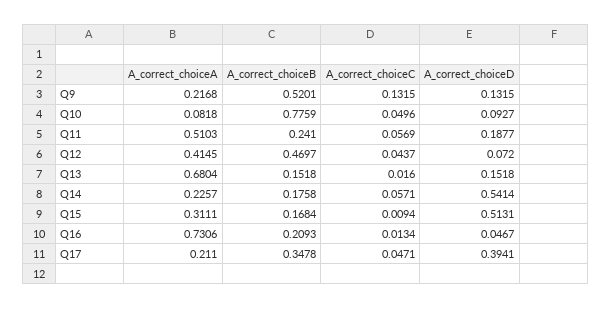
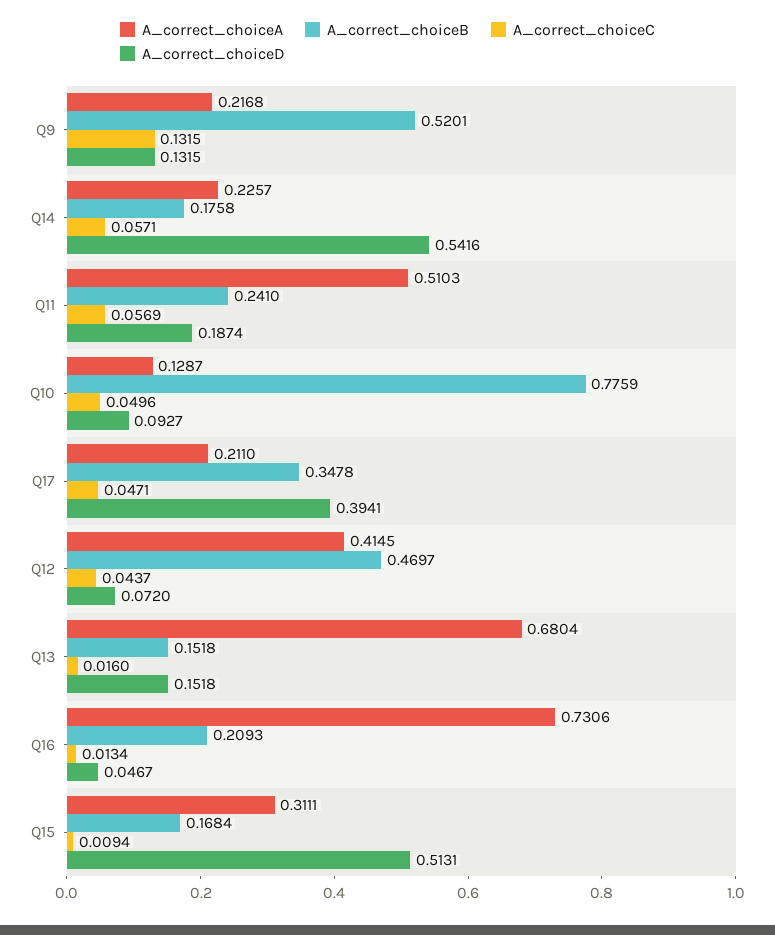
  {
    "A_correct_choiceA": {
      "Q9": 0.2168,
-     "Q10": 0.0818,
+     "Q10": 0.1287,
      "Q11": 0.5103,
      "Q12": 0.4145,
      "Q13": 0.6804,
      "Q14": 0.2257,
      "Q15": 0.3111,
      "Q16": 0.7306,
      "Q17": 0.211
    },
    "A_correct_choiceB": {
      "Q9": 0.5201,
      "Q10": 0.7759,
      "Q11": 0.241,
      "Q12": 0.4697,
      "Q13": 0.1518,
      "Q14": 0.1758,
      "Q15": 0.1684,
      "Q16": 0.2093,
      "Q17": 0.3478
    },
    "A_correct_choiceC": {
      "Q9": 0.1315,
      "Q10": 0.0496,
      "Q11": 0.0569,
      "Q12": 0.0437,
      "Q13": 0.016,
      "Q14": 0.0571,
      "Q15": 0.0094,
      "Q16": 0.0134,
      "Q17": 0.0471
    },
    "A_correct_choiceD": {
      "Q9": 0.1315,
      "Q10": 0.0927,
-     "Q11": 0.1877,
+     "Q11": 0.1874,
      "Q12": 0.072,
      "Q13": 0.1518,
-     "Q14": 0.5414,
+     "Q14": 0.5416,
      "Q15": 0.5131,
      "Q16": 0.0467,
      "Q17": 0.3941
    }
  }

